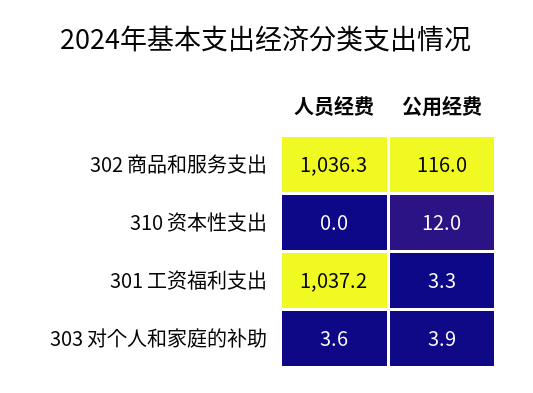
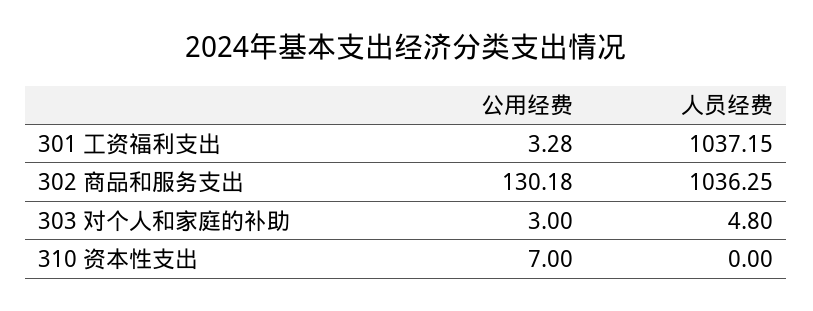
  {
    "人员经费": {
      "302 商品和服务支出": 1036.25,
      "310 资本性支出": 0,
      "301 工资福利支出": 1037.15,
-     "303 对个人和家庭的补助": 3.6
+     "303 对个人和家庭的补助": 4.8
    },
    "公用经费": {
-     "302 商品和服务支出": 116,
+     "302 商品和服务支出": 130.18,
-     "310 资本性支出": 12,
+     "310 资本性支出": 7,
      "301 工资福利支出": 3.28,
-     "303 对个人和家庭的补助": 3.9
+     "303 对个人和家庭的补助": 3
    }
  }

